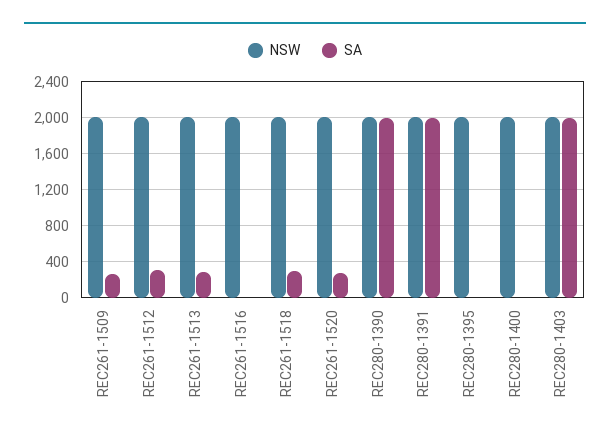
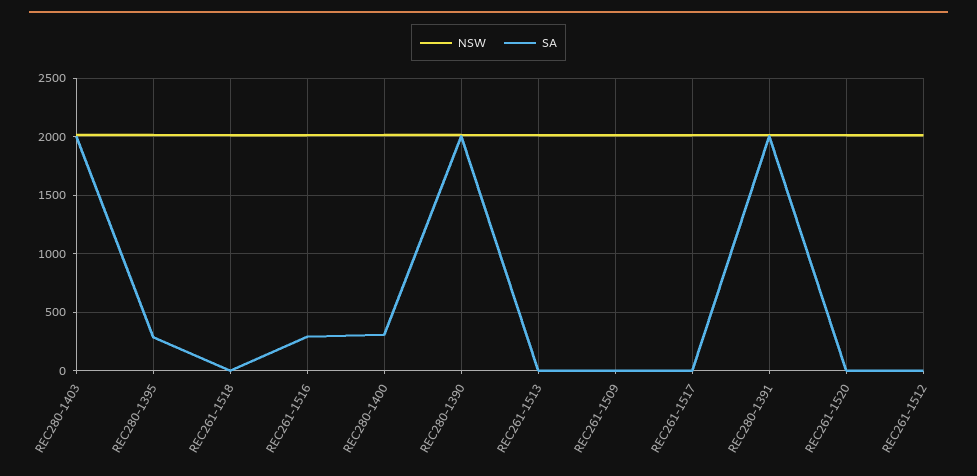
  {
    "NSW": {
      "REC261-1509": 2000,
      "REC261-1512": 2000,
      "REC261-1513": 2000,
      "REC261-1516": 2000,
      "REC261-1518": 2000,
      "REC261-1520": 2000,
      "REC280-1390": 2000,
      "REC280-1391": 2000,
      "REC280-1395": 2000,
      "REC280-1400": 2000,
-     "REC280-1403": 2000
+     "REC280-1403": 2000,
+     "REC261-1517": 2000
    },
    "SA": {
-     "REC261-1509": 300,
+     "REC261-1509": 0,
-     "REC261-1512": 300,
+     "REC261-1512": 0,
-     "REC261-1513": 300,
+     "REC261-1513": 0,
-     "REC261-1516": 0,
+     "REC261-1516": 300,
-     "REC261-1518": 300,
+     "REC261-1518": 0,
-     "REC261-1520": 300,
+     "REC261-1520": 0,
      "REC280-1390": 2000,
      "REC280-1391": 2000,
-     "REC280-1395": 0,
+     "REC280-1395": 300,
-     "REC280-1400": 0,
+     "REC280-1400": 300,
-     "REC280-1403": 2000
+     "REC280-1403": 2000,
+     "REC261-1517": 0
    }
  }

